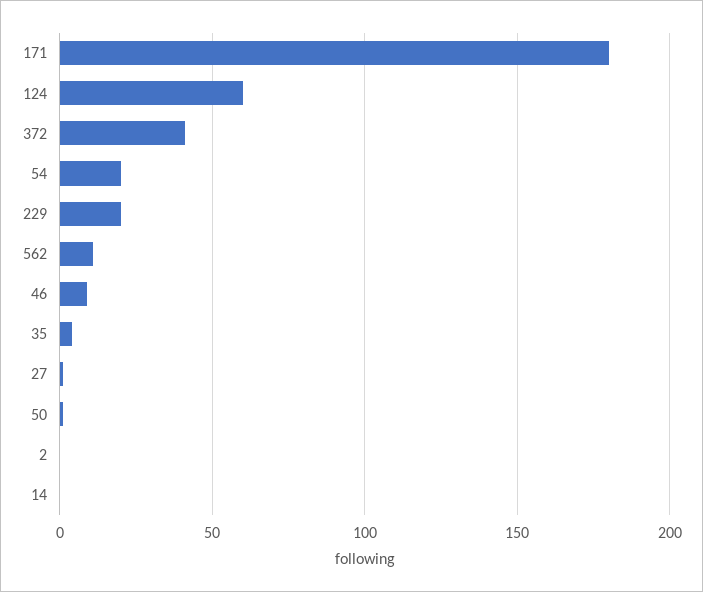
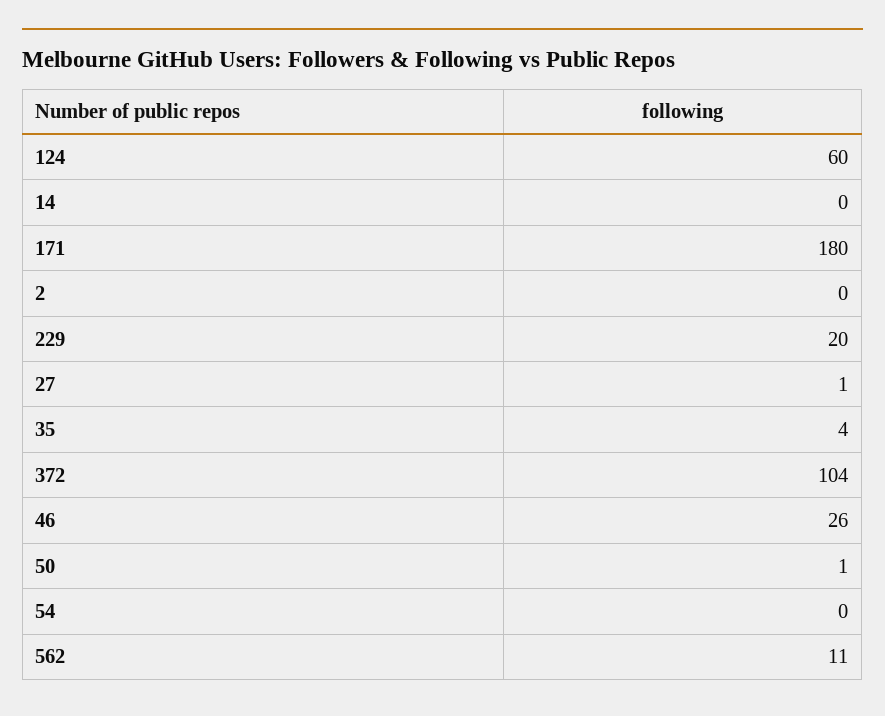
  {
    "171": 180,
    "124": 60,
-   "372": 40,
+   "372": 104,
-   "54": 20,
+   "54": 0,
    "229": 20,
    "562": 11,
-   "46": 10,
+   "46": 26,
    "35": 4,
    "27": 1,
    "50": 1,
    "2": 0,
    "14": 0
  }

